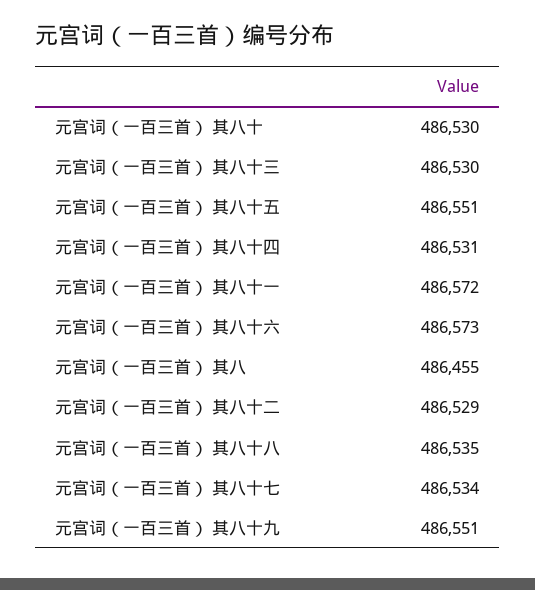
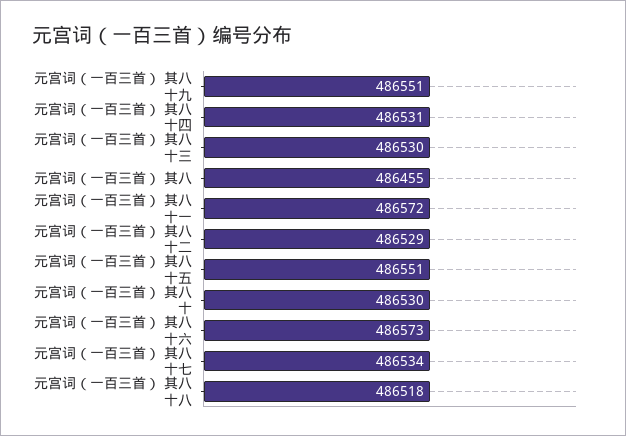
  {
    "元宫词（一百三首） 其八十": 486530,
    "元宫词（一百三首） 其八十三": 486530,
    "元宫词（一百三首） 其八十五": 486551,
    "元宫词（一百三首） 其八十四": 486531,
    "元宫词（一百三首） 其八十一": 486572,
    "元宫词（一百三首） 其八十六": 486573,
    "元宫词（一百三首） 其八": 486455,
    "元宫词（一百三首） 其八十二": 486529,
-   "元宫词（一百三首） 其八十八": 486535,
+   "元宫词（一百三首） 其八十八": 486518,
    "元宫词（一百三首） 其八十七": 486534,
    "元宫词（一百三首） 其八十九": 486551
  }

